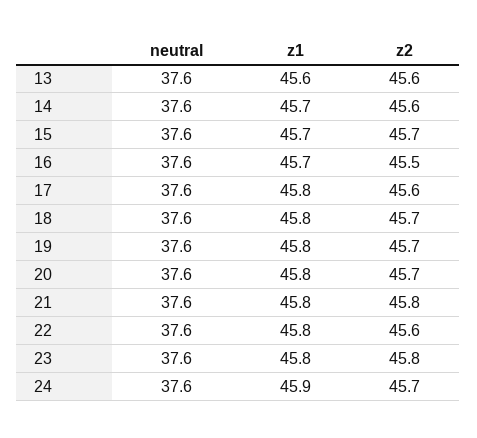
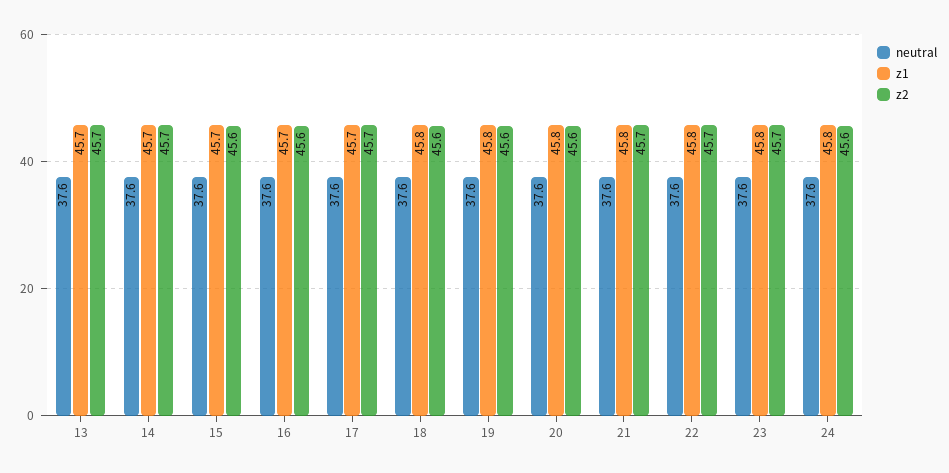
  {
    "neutral": {
      "13": 37.6,
      "14": 37.6,
      "15": 37.6,
      "16": 37.6,
      "17": 37.6,
      "18": 37.6,
      "19": 37.6,
      "20": 37.6,
      "21": 37.6,
      "22": 37.6,
      "23": 37.6,
      "24": 37.6
    },
    "z1": {
-     "13": 45.6,
+     "13": 45.7,
      "14": 45.7,
      "15": 45.7,
      "16": 45.7,
-     "17": 45.8,
+     "17": 45.7,
      "18": 45.8,
      "19": 45.8,
      "20": 45.8,
      "21": 45.8,
      "22": 45.8,
      "23": 45.8,
-     "24": 45.9
+     "24": 45.8
    },
    "z2": {
-     "13": 45.6,
+     "13": 45.7,
-     "14": 45.6,
+     "14": 45.7,
-     "15": 45.7,
+     "15": 45.6,
-     "16": 45.5,
+     "16": 45.6,
-     "17": 45.6,
+     "17": 45.7,
-     "18": 45.7,
+     "18": 45.6,
-     "19": 45.7,
+     "19": 45.6,
-     "20": 45.7,
+     "20": 45.6,
-     "21": 45.8,
+     "21": 45.7,
-     "22": 45.6,
+     "22": 45.7,
-     "23": 45.8,
+     "23": 45.7,
-     "24": 45.7
+     "24": 45.6
    }
  }

